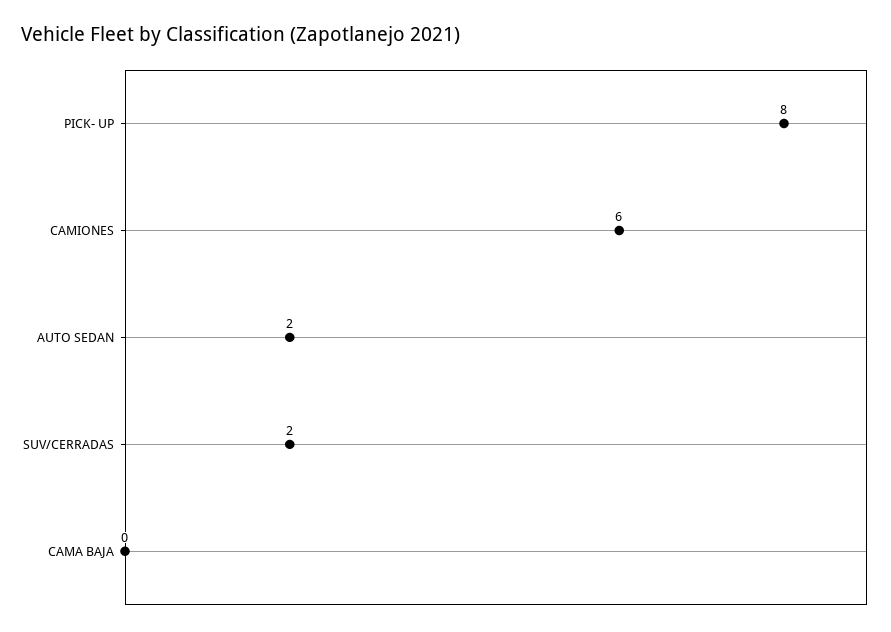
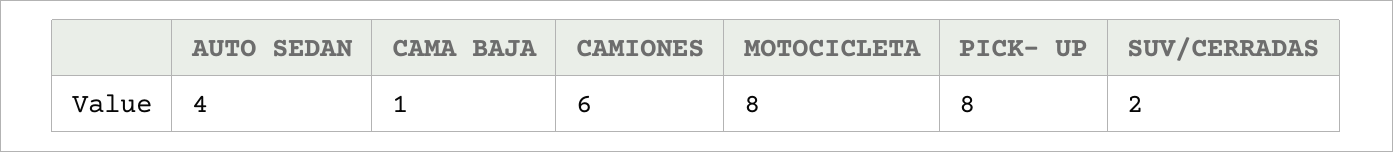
  {
    "PICK- UP": 8,
    "CAMIONES": 6,
-   "AUTO SEDAN": 2,
+   "AUTO SEDAN": 4,
    "SUV/CERRADAS": 2,
-   "CAMA BAJA": 0
+   "CAMA BAJA": 1,
+   "MOTOCICLETA": 8
  }

